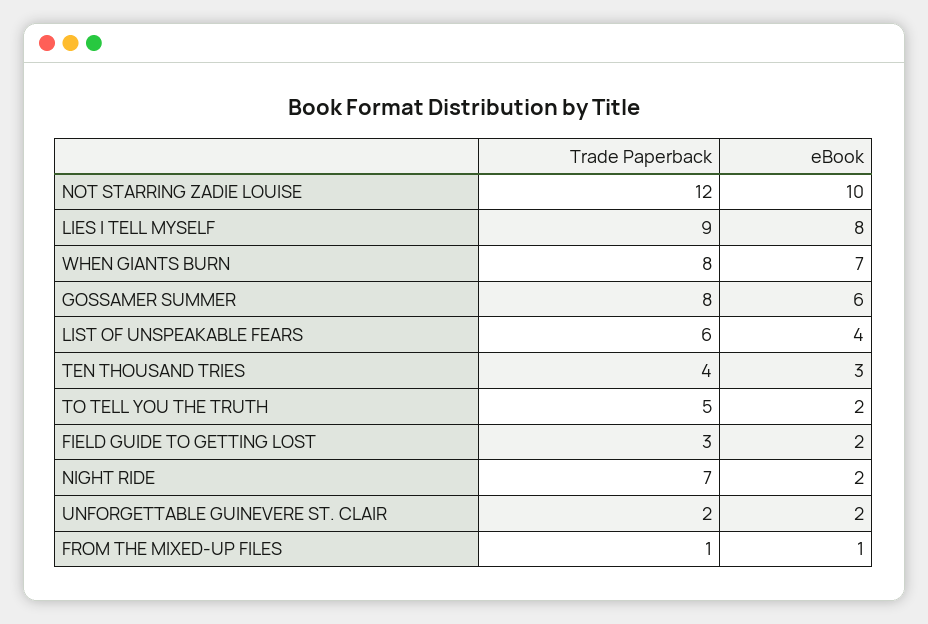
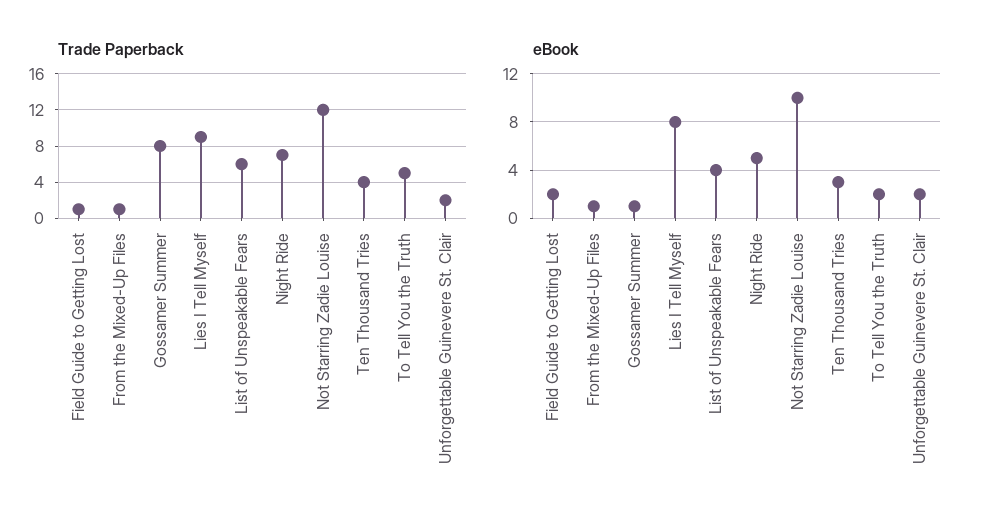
  {
    "Trade Paperback": {
      "NOT STARRING ZADIE LOUISE": 12,
      "LIES I TELL MYSELF": 9,
-     "WHEN GIANTS BURN": 8,
      "GOSSAMER SUMMER": 8,
      "LIST OF UNSPEAKABLE FEARS": 6,
      "TEN THOUSAND TRIES": 4,
      "TO TELL YOU THE TRUTH": 5,
-     "FIELD GUIDE TO GETTING LOST": 3,
+     "FIELD GUIDE TO GETTING LOST": 1,
      "NIGHT RIDE": 7,
      "UNFORGETTABLE GUINEVERE ST. CLAIR": 2,
      "FROM THE MIXED-UP FILES": 1
    },
    "eBook": {
      "NOT STARRING ZADIE LOUISE": 10,
      "LIES I TELL MYSELF": 8,
-     "WHEN GIANTS BURN": 7,
-     "GOSSAMER SUMMER": 6,
+     "GOSSAMER SUMMER": 1,
      "LIST OF UNSPEAKABLE FEARS": 4,
      "TEN THOUSAND TRIES": 3,
      "TO TELL YOU THE TRUTH": 2,
      "FIELD GUIDE TO GETTING LOST": 2,
-     "NIGHT RIDE": 2,
+     "NIGHT RIDE": 5,
      "UNFORGETTABLE GUINEVERE ST. CLAIR": 2,
      "FROM THE MIXED-UP FILES": 1
    }
  }

